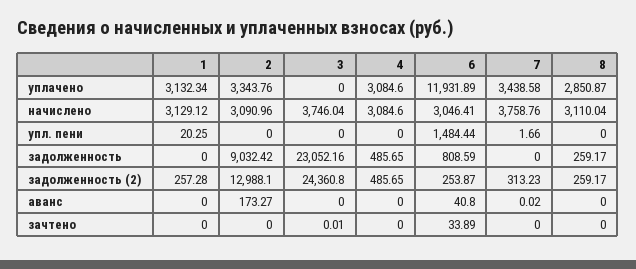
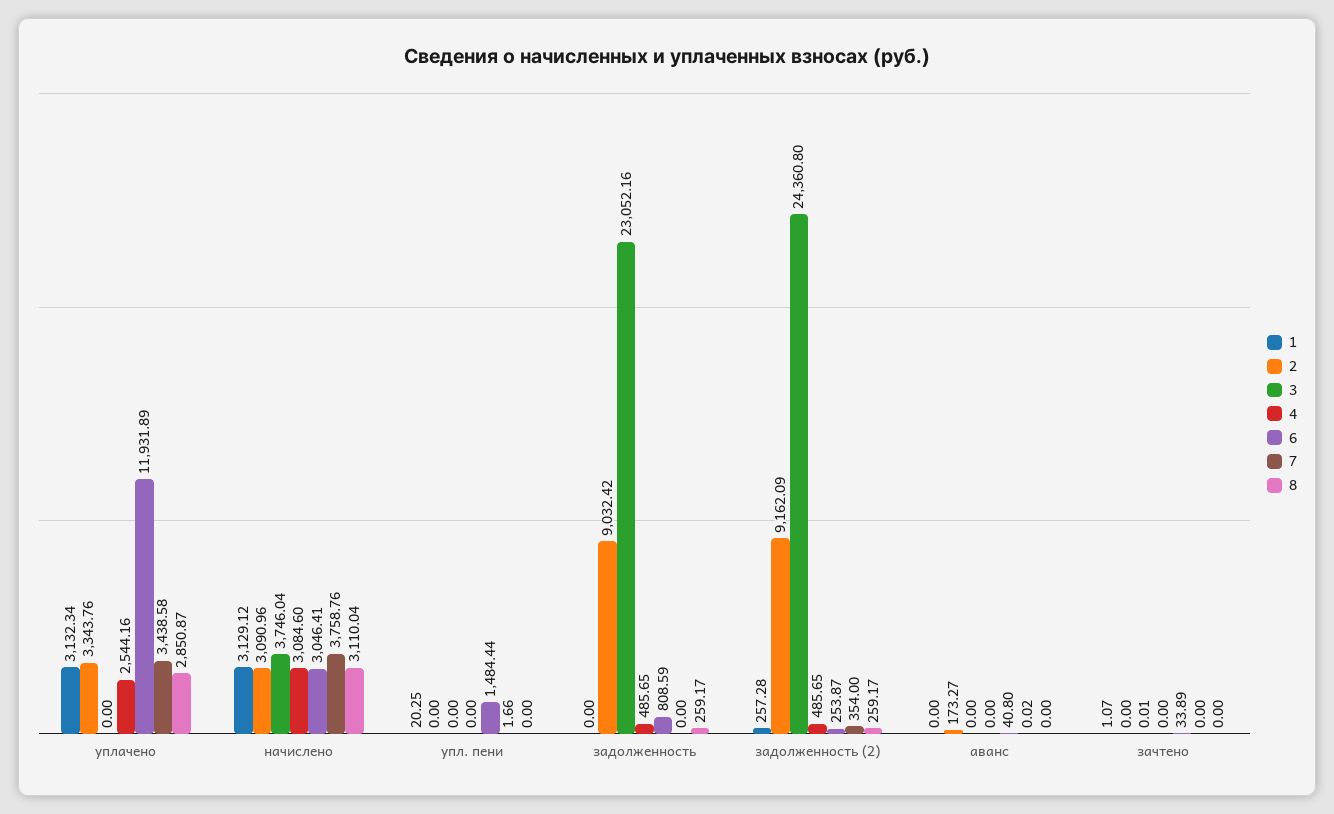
  {
    "1": {
      "уплачено": 3132.34,
      "начислено": 3129.12,
      "упл. пени": 20.25,
      "задолженность": 0,
      "задолженность (2)": 257.28,
      "аванс": 0,
-     "зачтено": 0
+     "зачтено": 1.07
    },
    "2": {
      "уплачено": 3343.76,
      "начислено": 3090.96,
      "упл. пени": 0,
      "задолженность": 9032.42,
-     "задолженность (2)": 12988.1,
+     "задолженность (2)": 9162.09,
      "аванс": 173.27,
      "зачтено": 0
    },
    "3": {
      "уплачено": 0,
      "начислено": 3746.04,
      "упл. пени": 0,
      "задолженность": 23052.16,
      "задолженность (2)": 24360.8,
      "аванс": 0,
      "зачтено": 0.01
    },
    "4": {
-     "уплачено": 3084.6,
+     "уплачено": 2544.16,
      "начислено": 3084.6,
      "упл. пени": 0,
      "задолженность": 485.65,
      "задолженность (2)": 485.65,
      "аванс": 0,
      "зачтено": 0
    },
    "6": {
      "уплачено": 11931.89,
      "начислено": 3046.41,
      "упл. пени": 1484.44,
      "задолженность": 808.59,
      "задолженность (2)": 253.87,
      "аванс": 40.8,
      "зачтено": 33.89
    },
    "7": {
      "уплачено": 3438.58,
      "начислено": 3758.76,
      "упл. пени": 1.66,
      "задолженность": 0,
-     "задолженность (2)": 313.23,
+     "задолженность (2)": 354,
      "аванс": 0.02,
      "зачтено": 0
    },
    "8": {
      "уплачено": 2850.87,
      "начислено": 3110.04,
      "упл. пени": 0,
      "задолженность": 259.17,
      "задолженность (2)": 259.17,
      "аванс": 0,
      "зачтено": 0
    }
  }

